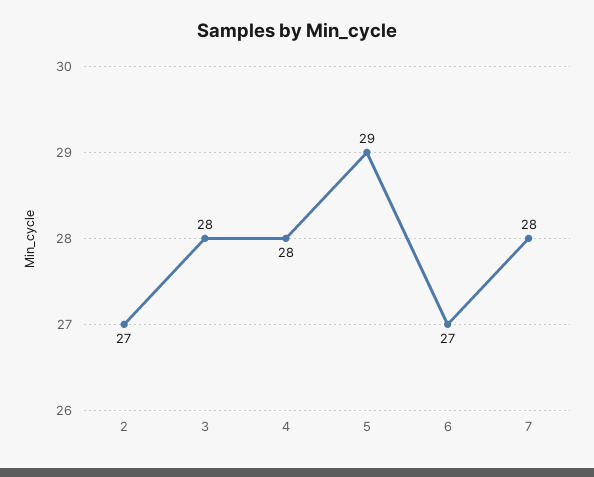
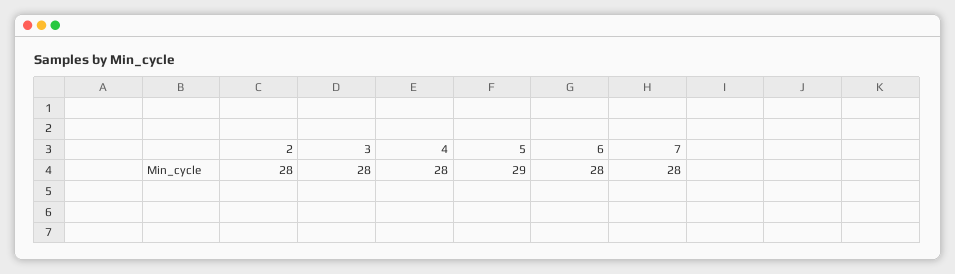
  {
-   "2": 27,
+   "2": 28,
    "3": 28,
    "4": 28,
    "5": 29,
-   "6": 27,
+   "6": 28,
    "7": 28
  }

